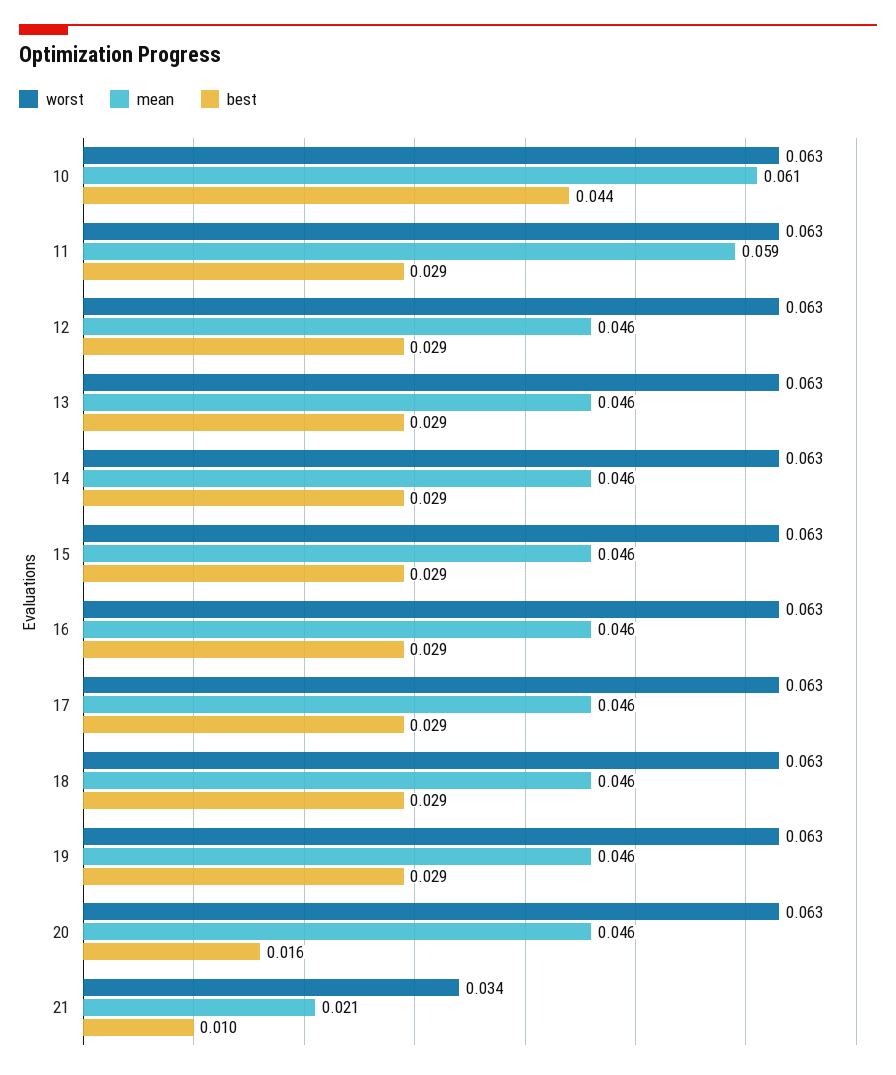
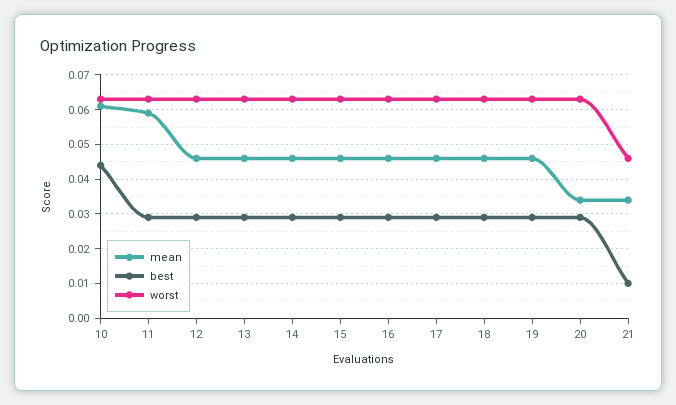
  {
    "worst": {
      "10": 0.063,
      "11": 0.063,
      "12": 0.063,
      "13": 0.063,
      "14": 0.063,
      "15": 0.063,
      "16": 0.063,
      "17": 0.063,
      "18": 0.063,
      "19": 0.063,
      "20": 0.063,
-     "21": 0.034
+     "21": 0.045
    },
    "mean": {
      "10": 0.061,
      "11": 0.059,
      "12": 0.046,
      "13": 0.046,
      "14": 0.046,
      "15": 0.046,
      "16": 0.046,
      "17": 0.046,
      "18": 0.046,
      "19": 0.046,
-     "20": 0.046,
+     "20": 0.035,
-     "21": 0.021
+     "21": 0.035
    },
    "best": {
      "10": 0.044,
      "11": 0.029,
      "12": 0.029,
      "13": 0.029,
      "14": 0.029,
      "15": 0.029,
      "16": 0.029,
      "17": 0.029,
      "18": 0.029,
      "19": 0.029,
-     "20": 0.016,
+     "20": 0.03,
      "21": 0.01
    }
  }

